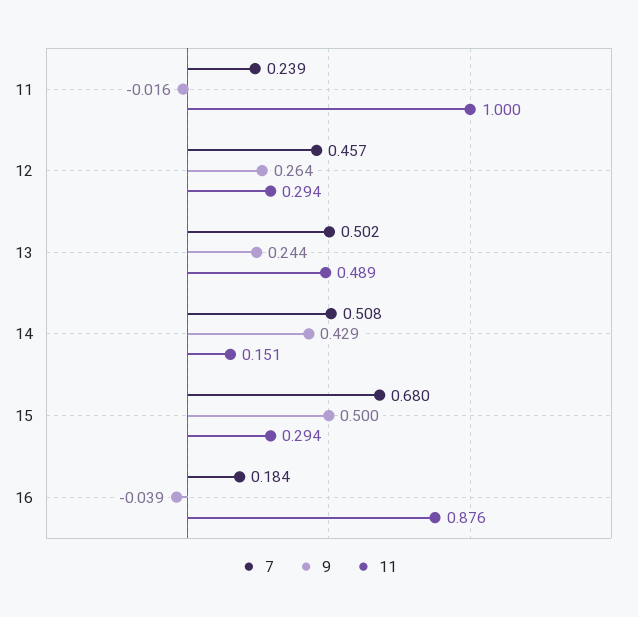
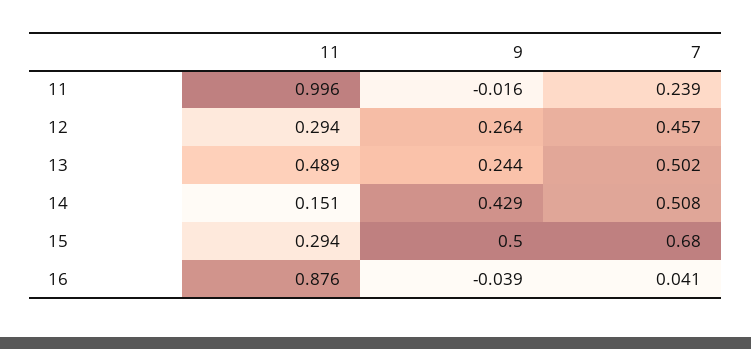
  {
    "7": {
      "11": 0.239,
      "12": 0.457,
      "13": 0.502,
      "14": 0.508,
      "15": 0.68,
-     "16": 0.184
+     "16": 0.041
    },
    "9": {
      "11": -0.016,
      "12": 0.264,
      "13": 0.244,
      "14": 0.429,
      "15": 0.5,
      "16": -0.039
    },
    "11": {
-     "11": 1,
+     "11": 0.996,
      "12": 0.294,
      "13": 0.489,
      "14": 0.151,
      "15": 0.294,
      "16": 0.876
    }
  }

